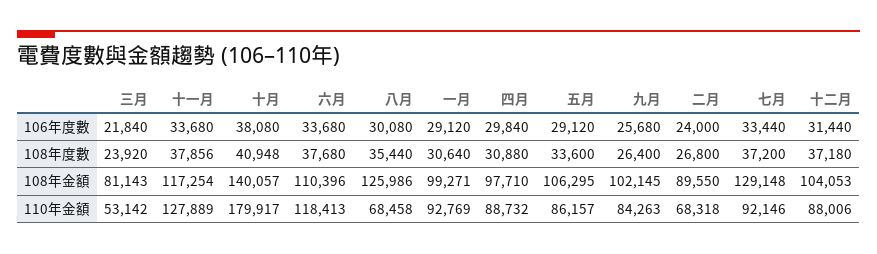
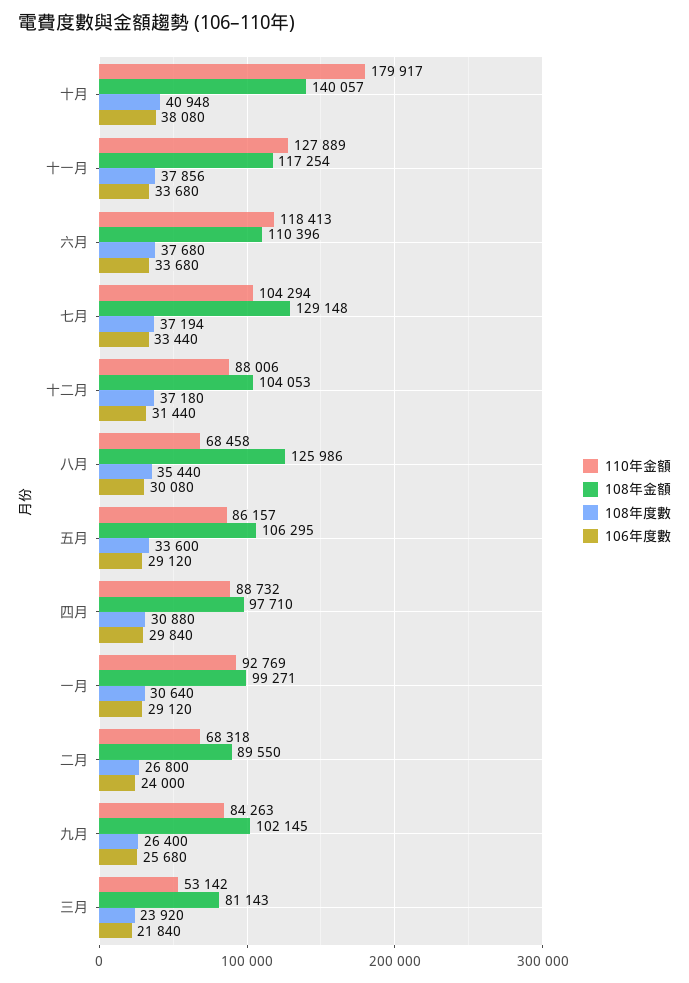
  {
    "106年度數": {
      "三月": 21840,
      "十一月": 33680,
      "十月": 38080,
      "六月": 33680,
      "八月": 30080,
      "一月": 29120,
      "四月": 29840,
      "五月": 29120,
      "九月": 25680,
      "二月": 24000,
      "七月": 33440,
      "十二月": 31440
    },
    "108年度數": {
      "三月": 23920,
      "十一月": 37856,
      "十月": 40948,
      "六月": 37680,
      "八月": 35440,
      "一月": 30640,
      "四月": 30880,
      "五月": 33600,
      "九月": 26400,
      "二月": 26800,
-     "七月": 37200,
+     "七月": 37194,
      "十二月": 37180
    },
    "108年金額": {
      "三月": 81143,
      "十一月": 117254,
      "十月": 140057,
      "六月": 110396,
      "八月": 125986,
      "一月": 99271,
      "四月": 97710,
      "五月": 106295,
      "九月": 102145,
      "二月": 89550,
      "七月": 129148,
      "十二月": 104053
    },
    "110年金額": {
      "三月": 53142,
      "十一月": 127889,
      "十月": 179917,
      "六月": 118413,
      "八月": 68458,
      "一月": 92769,
      "四月": 88732,
      "五月": 86157,
      "九月": 84263,
      "二月": 68318,
-     "七月": 92146,
+     "七月": 104294,
      "十二月": 88006
    }
  }

